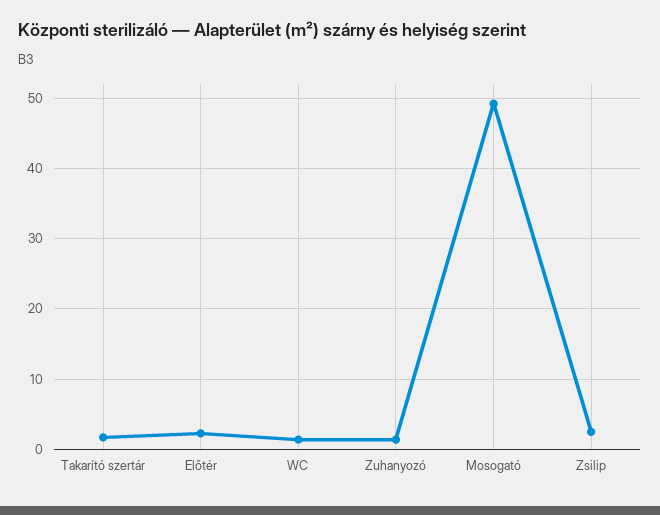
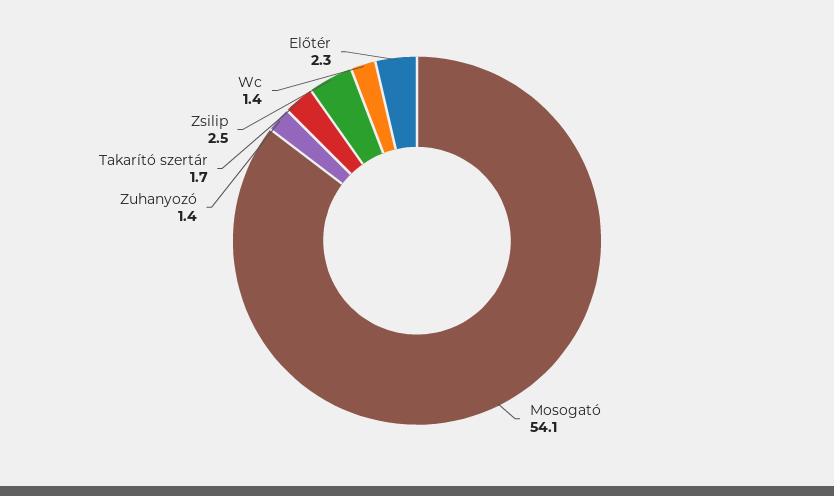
  {
    "Takarító szertár": 1.7,
    "Előtér": 2.3,
    "WC": 1.4,
    "Zuhanyozó": 1.4,
-   "Mosogató": 49,
+   "Mosogató": 54.1,
    "Zsilip": 2.5
  }

